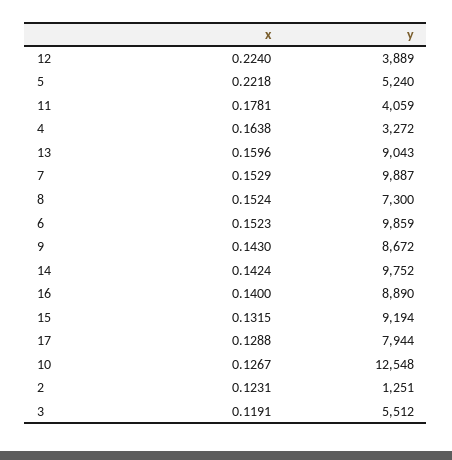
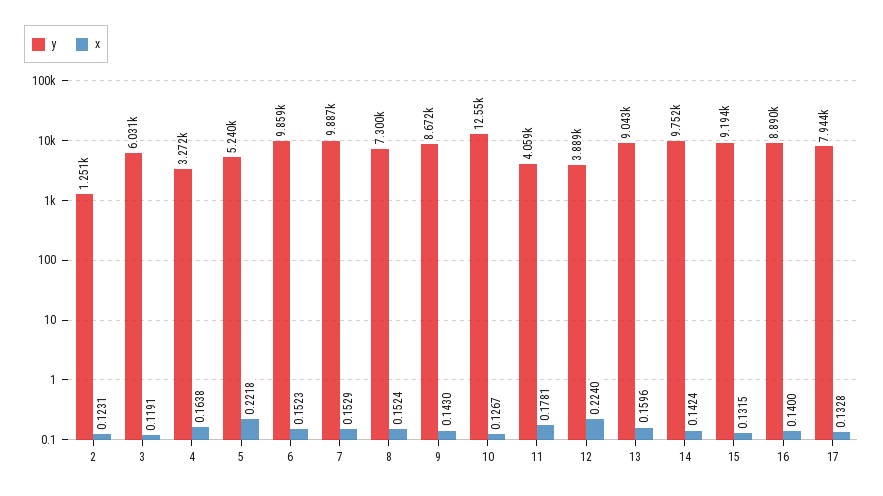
  {
    "x": {
      "12": 0.224,
      "5": 0.2218,
      "11": 0.1781,
      "4": 0.1638,
      "13": 0.1596,
      "7": 0.1529,
      "8": 0.1524,
      "6": 0.1523,
      "9": 0.143,
      "14": 0.1424,
      "16": 0.14,
      "15": 0.1315,
-     "17": 0.1288,
+     "17": 0.1328,
      "10": 0.1267,
      "2": 0.1231,
      "3": 0.1191
    },
    "y": {
      "12": 3889,
      "5": 5240,
      "11": 4059,
      "4": 3272,
      "13": 9043,
      "7": 9887,
      "8": 7300,
      "6": 9859,
      "9": 8672,
      "14": 9752,
      "16": 8890,
      "15": 9194,
      "17": 7944,
      "10": 12548,
      "2": 1251,
-     "3": 5512
+     "3": 6031
    }
  }

